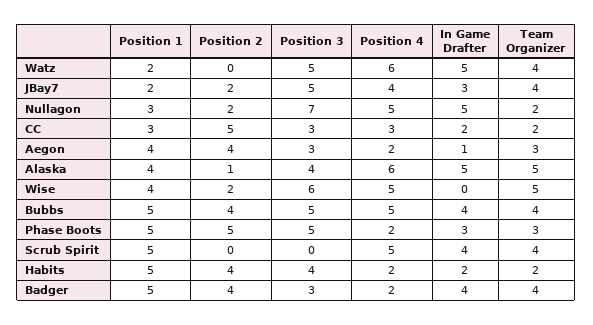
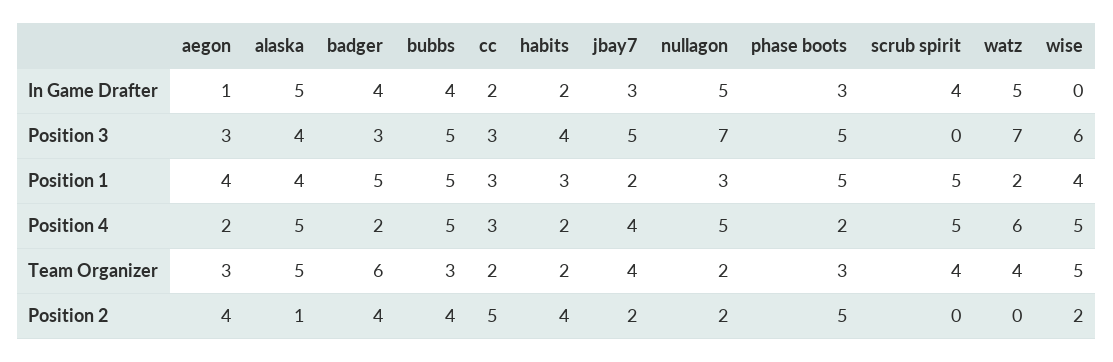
  {
    "Position 1": {
      "Watz": 2,
      "JBay7": 2,
      "Nullagon": 3,
      "CC": 3,
      "Aegon": 4,
      "Alaska": 4,
      "Wise": 4,
      "Bubbs": 5,
      "Phase Boots": 5,
      "Scrub Spirit": 5,
-     "Habits": 5,
+     "Habits": 3,
      "Badger": 5
    },
    "Position 2": {
      "Watz": 0,
      "JBay7": 2,
      "Nullagon": 2,
      "CC": 5,
      "Aegon": 4,
      "Alaska": 1,
      "Wise": 2,
      "Bubbs": 4,
      "Phase Boots": 5,
      "Scrub Spirit": 0,
      "Habits": 4,
      "Badger": 4
    },
    "Position 3": {
-     "Watz": 5,
+     "Watz": 7,
      "JBay7": 5,
      "Nullagon": 7,
      "CC": 3,
      "Aegon": 3,
      "Alaska": 4,
      "Wise": 6,
      "Bubbs": 5,
      "Phase Boots": 5,
      "Scrub Spirit": 0,
      "Habits": 4,
      "Badger": 3
    },
    "Position 4": {
      "Watz": 6,
      "JBay7": 4,
      "Nullagon": 5,
      "CC": 3,
      "Aegon": 2,
-     "Alaska": 6,
+     "Alaska": 5,
      "Wise": 5,
      "Bubbs": 5,
      "Phase Boots": 2,
      "Scrub Spirit": 5,
      "Habits": 2,
      "Badger": 2
    },
    "In Game Drafter": {
      "Watz": 5,
      "JBay7": 3,
      "Nullagon": 5,
      "CC": 2,
      "Aegon": 1,
      "Alaska": 5,
      "Wise": 0,
      "Bubbs": 4,
      "Phase Boots": 3,
      "Scrub Spirit": 4,
      "Habits": 2,
      "Badger": 4
    },
    "Team Organizer": {
      "Watz": 4,
      "JBay7": 4,
      "Nullagon": 2,
      "CC": 2,
      "Aegon": 3,
      "Alaska": 5,
      "Wise": 5,
-     "Bubbs": 4,
+     "Bubbs": 3,
      "Phase Boots": 3,
      "Scrub Spirit": 4,
      "Habits": 2,
-     "Badger": 4
+     "Badger": 6
    }
  }

